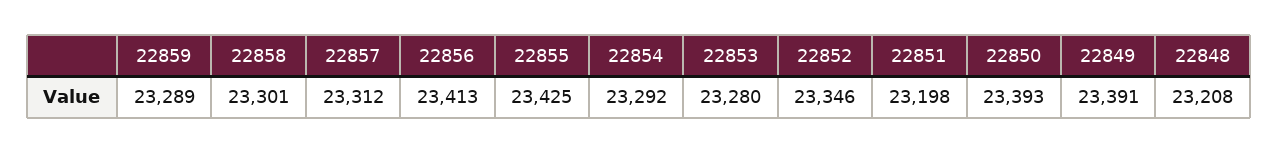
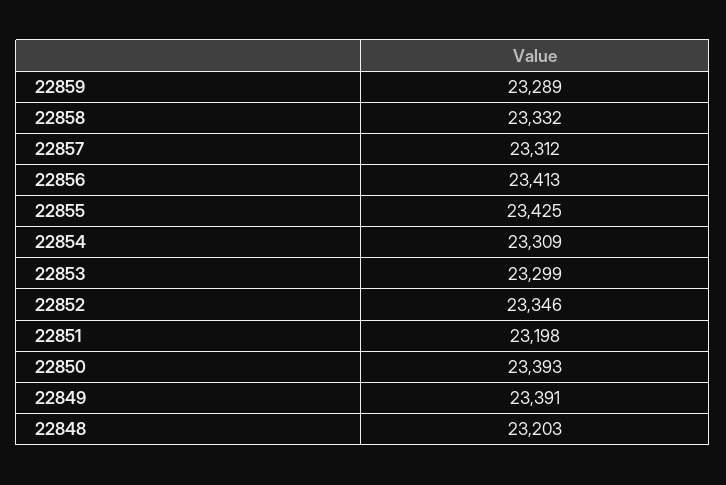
  {
    "22859": 23289,
-   "22858": 23301,
+   "22858": 23332,
    "22857": 23312,
    "22856": 23413,
    "22855": 23425,
-   "22854": 23292,
+   "22854": 23309,
-   "22853": 23280,
+   "22853": 23299,
    "22852": 23346,
    "22851": 23198,
    "22850": 23393,
    "22849": 23391,
-   "22848": 23208
+   "22848": 23203
  }

